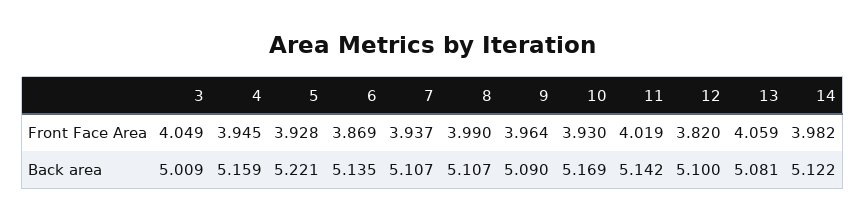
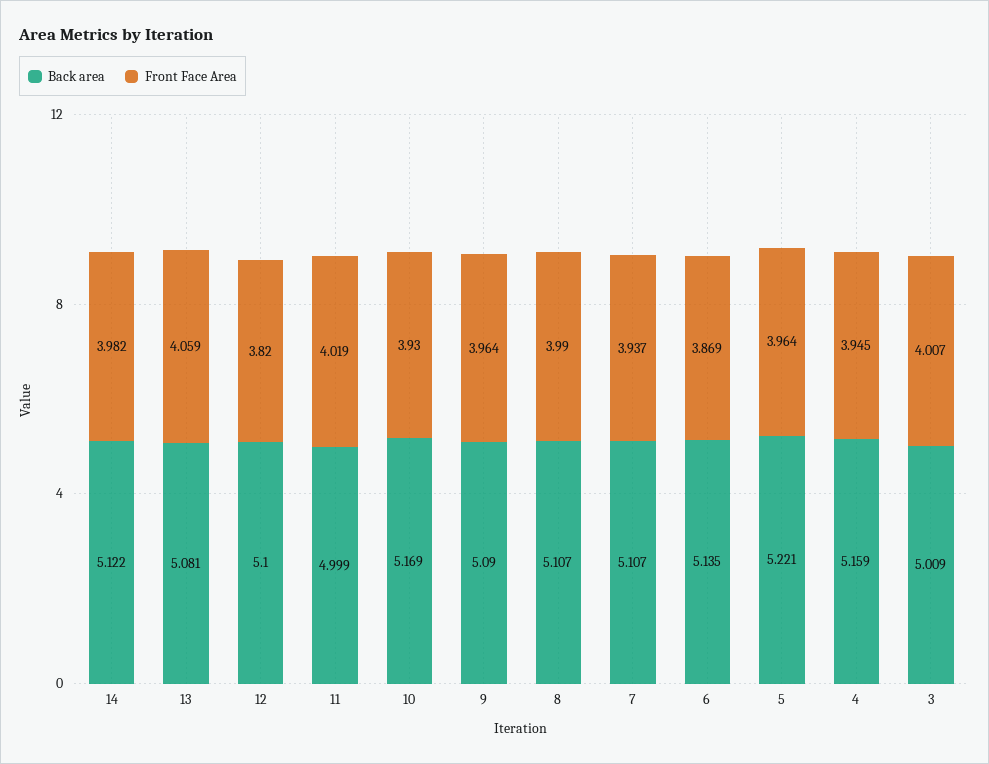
  {
    "Front Face Area": {
-     "3": 4.049,
+     "3": 4.007,
      "4": 3.945,
-     "5": 3.928,
+     "5": 3.964,
      "6": 3.869,
      "7": 3.937,
      "8": 3.99,
      "9": 3.964,
      "10": 3.93,
      "11": 4.019,
      "12": 3.82,
      "13": 4.059,
      "14": 3.982
    },
    "Back area": {
      "3": 5.009,
      "4": 5.159,
      "5": 5.221,
      "6": 5.135,
      "7": 5.107,
      "8": 5.107,
      "9": 5.09,
      "10": 5.169,
-     "11": 5.142,
+     "11": 4.999,
      "12": 5.1,
      "13": 5.081,
      "14": 5.122
    }
  }

